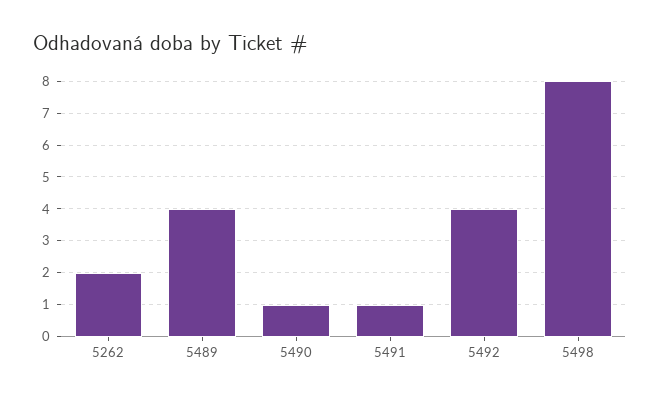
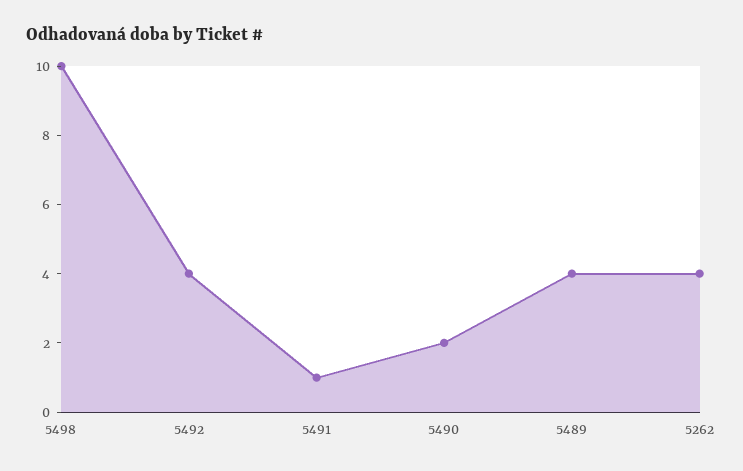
  {
-   "5262": 2,
+   "5262": 4,
    "5489": 4,
-   "5490": 1,
+   "5490": 2,
    "5491": 1,
    "5492": 4,
-   "5498": 8
+   "5498": 10
  }

